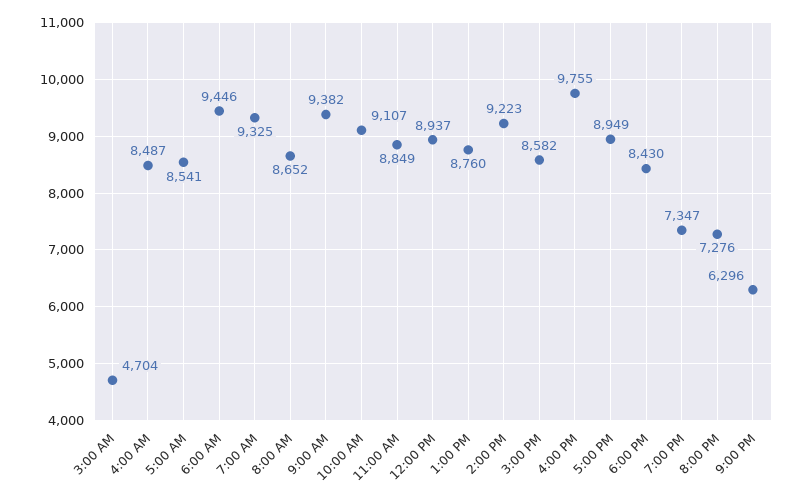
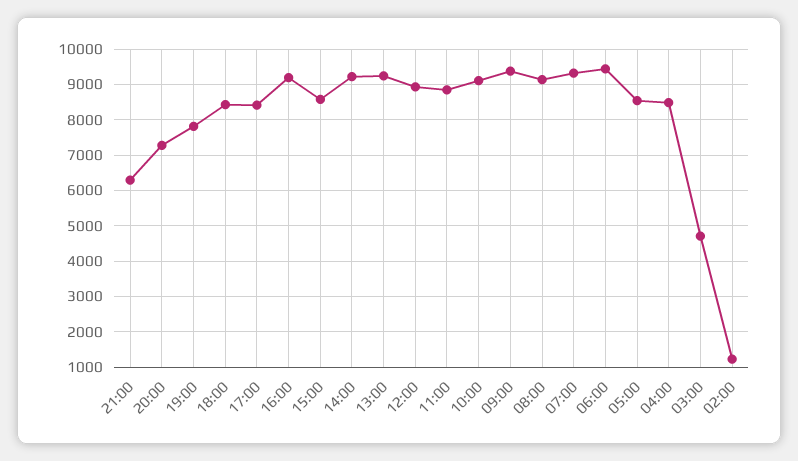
  {
    "3:00 AM": 4704,
    "4:00 AM": 8487,
    "5:00 AM": 8541,
    "6:00 AM": 9446,
    "7:00 AM": 9325,
-   "8:00 AM": 8652,
+   "8:00 AM": 9200,
    "9:00 AM": 9382,
    "10:00 AM": 9107,
    "11:00 AM": 8849,
    "12:00 PM": 8937,
-   "1:00 PM": 8760,
+   "1:00 PM": 9200,
    "2:00 PM": 9223,
    "3:00 PM": 8582,
-   "4:00 PM": 9755,
+   "4:00 PM": 9200,
-   "5:00 PM": 8949,
+   "5:00 PM": 8400,
    "6:00 PM": 8430,
-   "7:00 PM": 7347,
+   "7:00 PM": 7800,
    "8:00 PM": 7276,
-   "9:00 PM": 6296
+   "9:00 PM": 6296,
+   "02:00": 1200
  }

